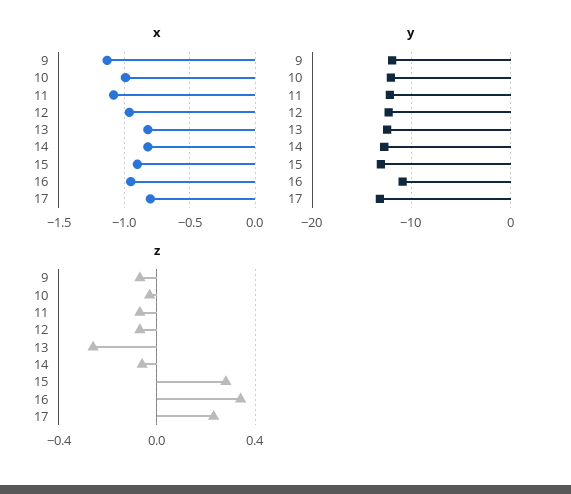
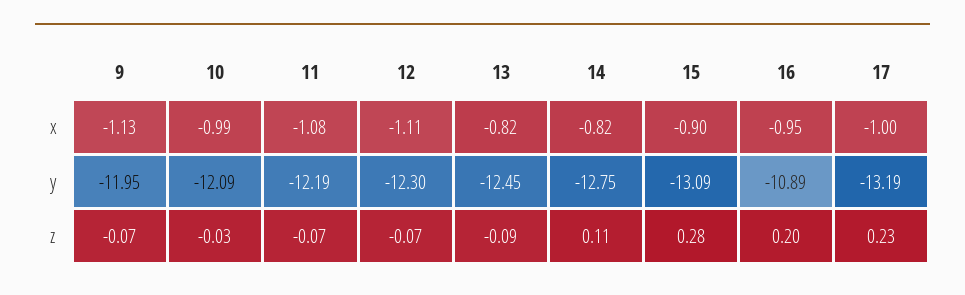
  {
    "x": {
      "9": -1.13,
      "10": -0.99,
      "11": -1.08,
-     "12": -0.95,
+     "12": -1.11,
      "13": -0.82,
      "14": -0.82,
      "15": -0.9,
      "16": -0.95,
-     "17": -0.8
+     "17": -1
    },
    "y": {
      "9": -11.95,
      "10": -12.09,
      "11": -12.19,
      "12": -12.3,
      "13": -12.45,
      "14": -12.75,
      "15": -13.09,
      "16": -10.89,
      "17": -13.19
    },
    "z": {
      "9": -0.07,
      "10": -0.03,
      "11": -0.07,
      "12": -0.07,
-     "13": -0.25,
+     "13": -0.09,
-     "14": -0.05,
+     "14": 0.11,
      "15": 0.28,
-     "16": 0.35,
+     "16": 0.2,
      "17": 0.23
    }
  }

